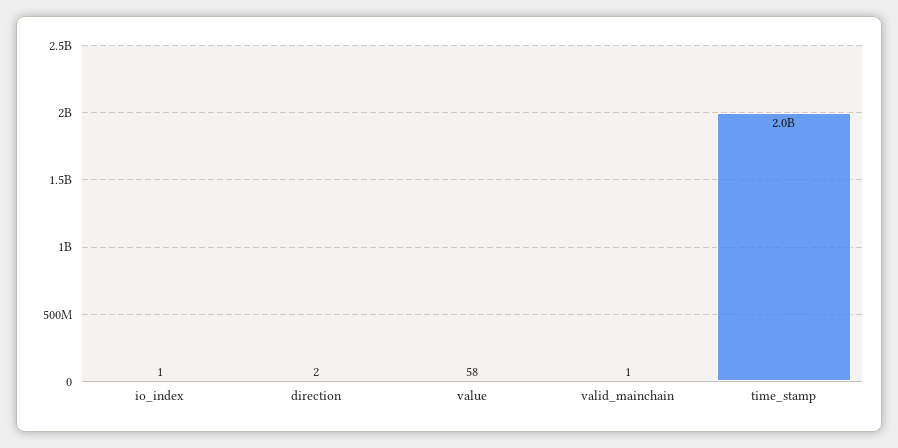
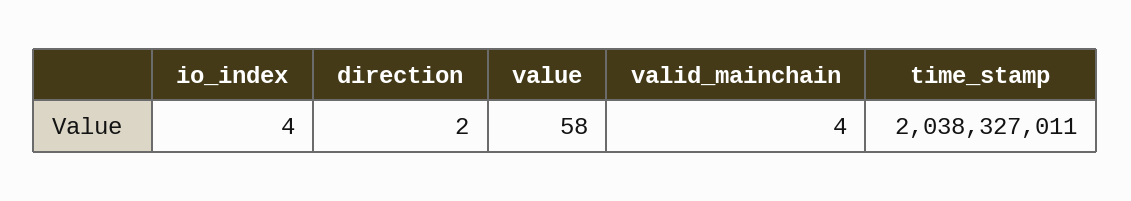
  {
-   "io_index": 1,
+   "io_index": 4,
    "direction": 2,
    "value": 58,
-   "valid_mainchain": 1,
+   "valid_mainchain": 4,
    "time_stamp": 2038327011
  }

